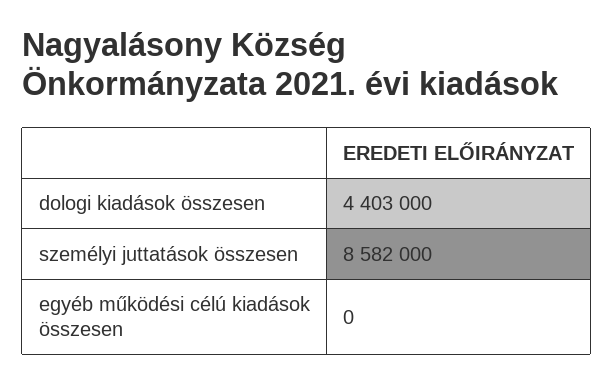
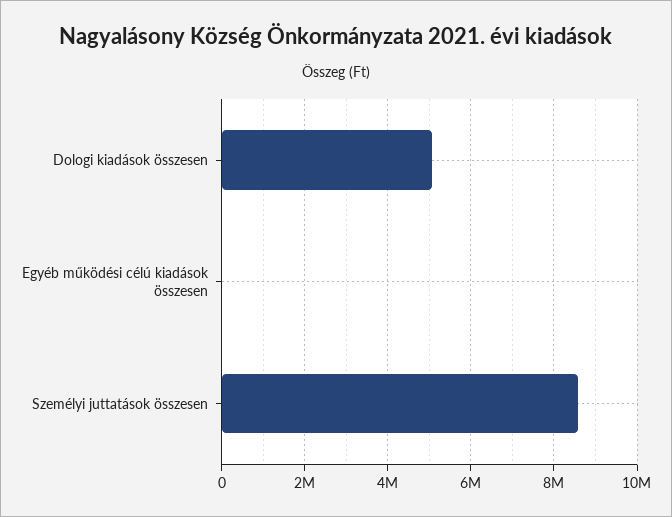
  {
-   "dologi kiadások összesen": 4403000,
+   "dologi kiadások összesen": 5000000,
    "személyi juttatások összesen": 8582000,
    "egyéb működési célú kiadások összesen": 0
  }

